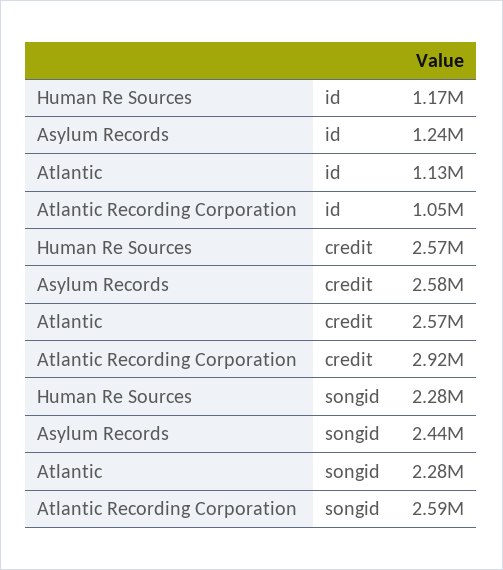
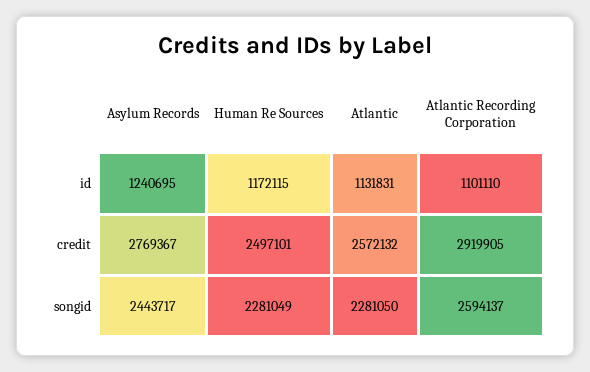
  {
    "Human Re Sources": {
      "id": 1172115,
-     "credit": 2570000,
+     "credit": 2497101,
      "songid": 2281049
    },
    "Asylum Records": {
      "id": 1240695,
-     "credit": 2580000,
+     "credit": 2769367,
      "songid": 2443717
    },
    "Atlantic": {
      "id": 1131831,
      "credit": 2572132,
      "songid": 2281050
    },
    "Atlantic Recording Corporation": {
-     "id": 1050000,
+     "id": 1101110,
      "credit": 2919905,
      "songid": 2594137
    }
  }

